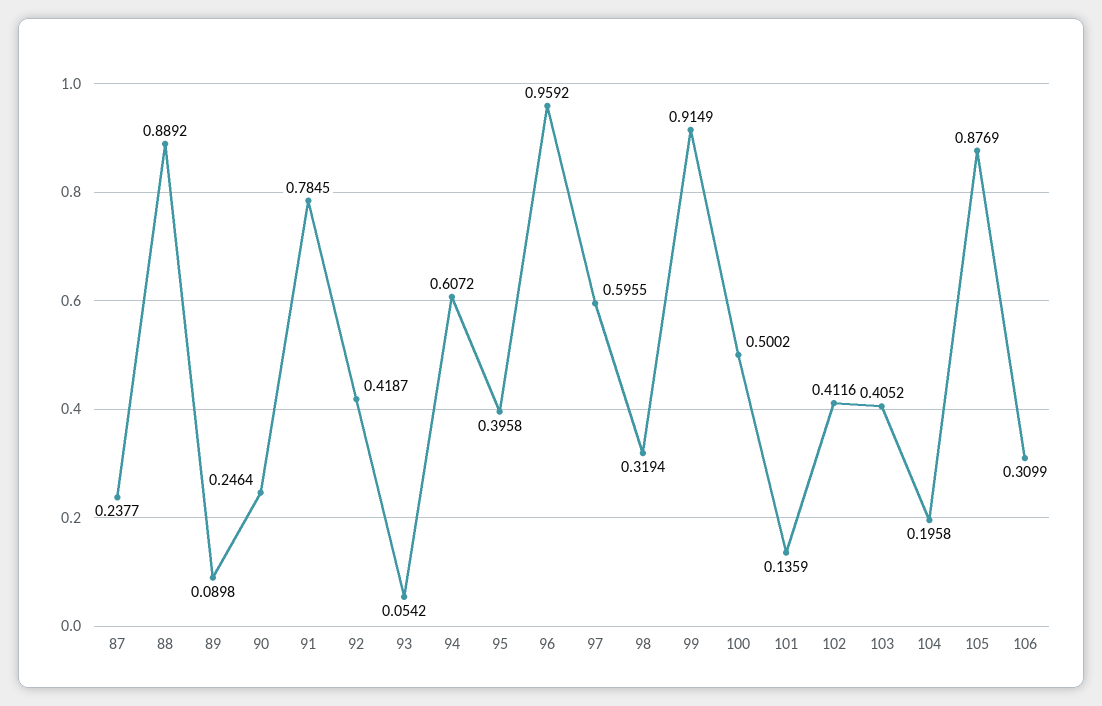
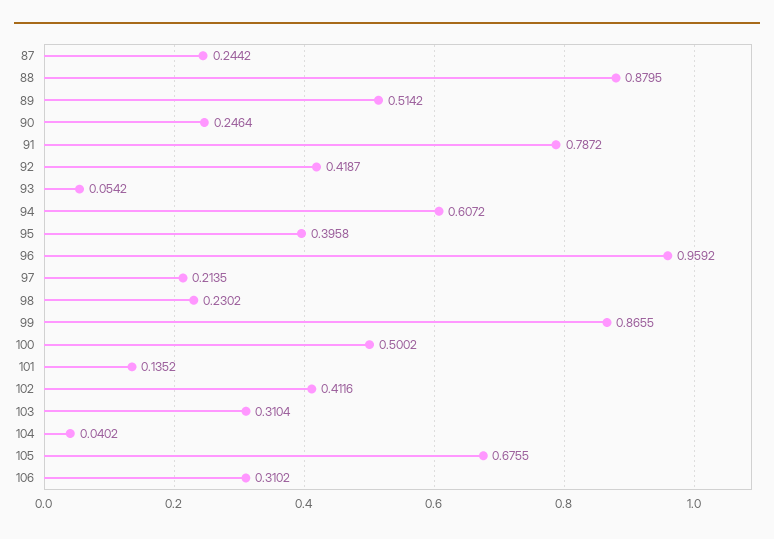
  {
-   "87": 0.2377,
+   "87": 0.2442,
-   "88": 0.8892,
+   "88": 0.8795,
-   "89": 0.0898,
+   "89": 0.5142,
    "90": 0.2464,
-   "91": 0.7845,
+   "91": 0.7872,
    "92": 0.4187,
    "93": 0.0542,
    "94": 0.6072,
    "95": 0.3958,
    "96": 0.9592,
-   "97": 0.5955,
+   "97": 0.2135,
-   "98": 0.3194,
+   "98": 0.2302,
-   "99": 0.9149,
+   "99": 0.8655,
    "100": 0.5002,
-   "101": 0.1359,
+   "101": 0.1352,
    "102": 0.4116,
-   "103": 0.4052,
+   "103": 0.3104,
-   "104": 0.1958,
+   "104": 0.0402,
-   "105": 0.8769,
+   "105": 0.6755,
-   "106": 0.3099
+   "106": 0.3102
  }

